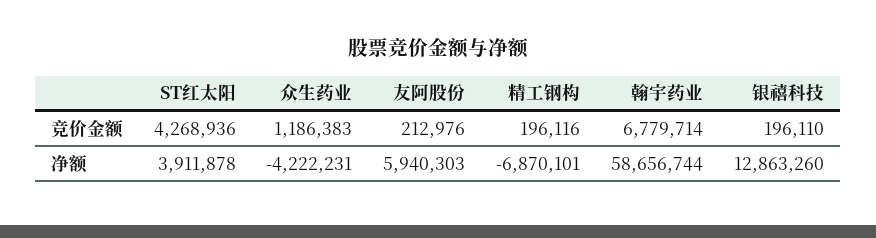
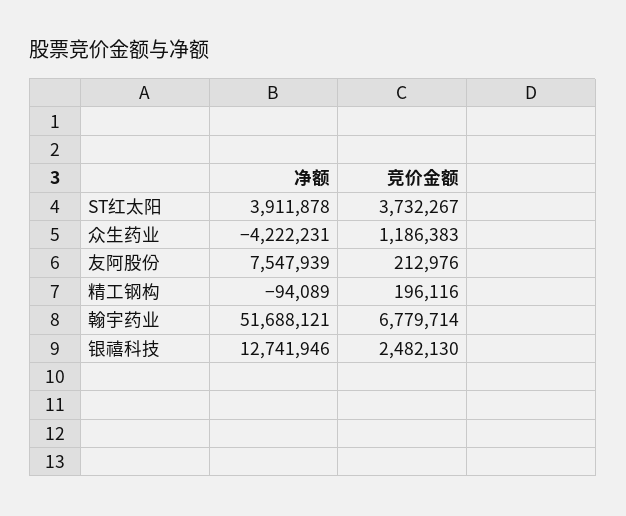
  {
    "ST红太阳": {
-     "竞价金额": 4268936,
+     "竞价金额": 3732267,
      "净额": 3911878
    },
    "众生药业": {
      "竞价金额": 1186383,
      "净额": -4222231
    },
    "友阿股份": {
      "竞价金额": 212976,
-     "净额": 5940303
+     "净额": 7547939
    },
    "精工钢构": {
      "竞价金额": 196116,
-     "净额": -6870101
+     "净额": -94089
    },
    "翰宇药业": {
      "竞价金额": 6779714,
-     "净额": 58656744
+     "净额": 51688121
    },
    "银禧科技": {
-     "竞价金额": 196110,
+     "竞价金额": 2482130,
-     "净额": 12863260
+     "净额": 12741946
    }
  }

